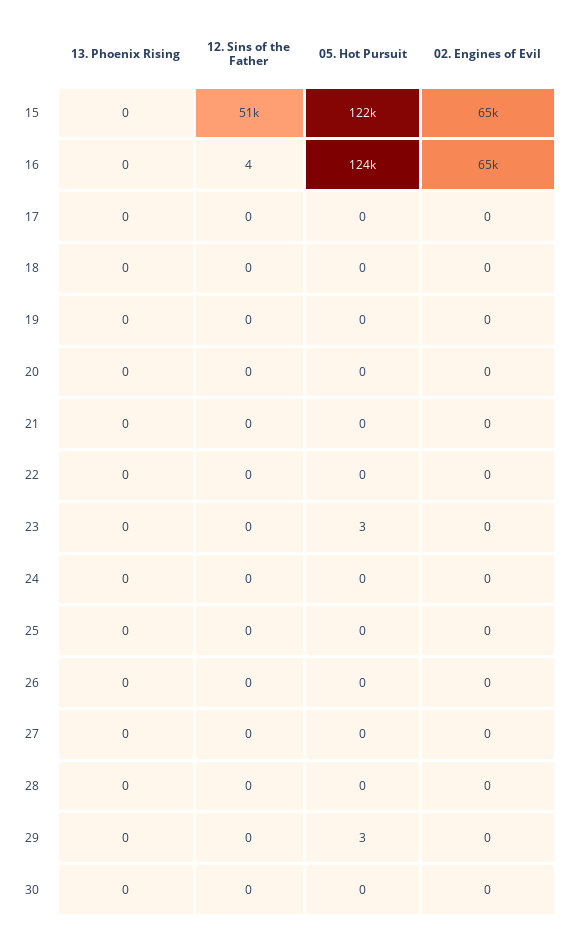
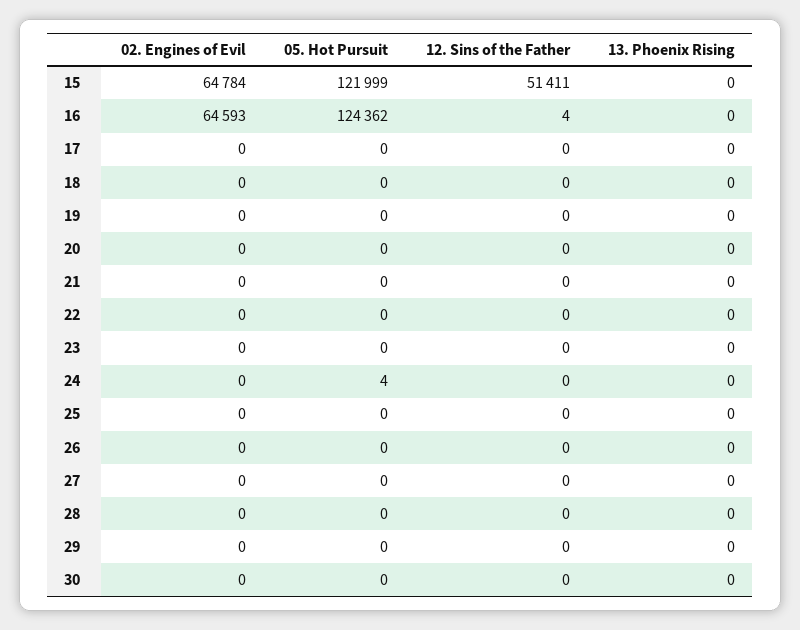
  {
    "13. Phoenix Rising": {
      "15": 0,
      "16": 0,
      "17": 0,
      "18": 0,
      "19": 0,
      "20": 0,
      "21": 0,
      "22": 0,
      "23": 0,
      "24": 0,
      "25": 0,
      "26": 0,
      "27": 0,
      "28": 0,
      "29": 0,
      "30": 0
    },
    "12. Sins of the Father": {
      "15": 51411,
      "16": 4,
      "17": 0,
      "18": 0,
      "19": 0,
      "20": 0,
      "21": 0,
      "22": 0,
      "23": 0,
      "24": 0,
      "25": 0,
      "26": 0,
      "27": 0,
      "28": 0,
      "29": 0,
      "30": 0
    },
    "05. Hot Pursuit": {
      "15": 121999,
      "16": 124362,
      "17": 0,
      "18": 0,
      "19": 0,
      "20": 0,
      "21": 0,
      "22": 0,
-     "23": 3,
+     "23": 0,
-     "24": 0,
+     "24": 4,
      "25": 0,
      "26": 0,
      "27": 0,
      "28": 0,
-     "29": 3,
+     "29": 0,
      "30": 0
    },
    "02. Engines of Evil": {
      "15": 64784,
      "16": 64593,
      "17": 0,
      "18": 0,
      "19": 0,
      "20": 0,
      "21": 0,
      "22": 0,
      "23": 0,
      "24": 0,
      "25": 0,
      "26": 0,
      "27": 0,
      "28": 0,
      "29": 0,
      "30": 0
    }
  }

